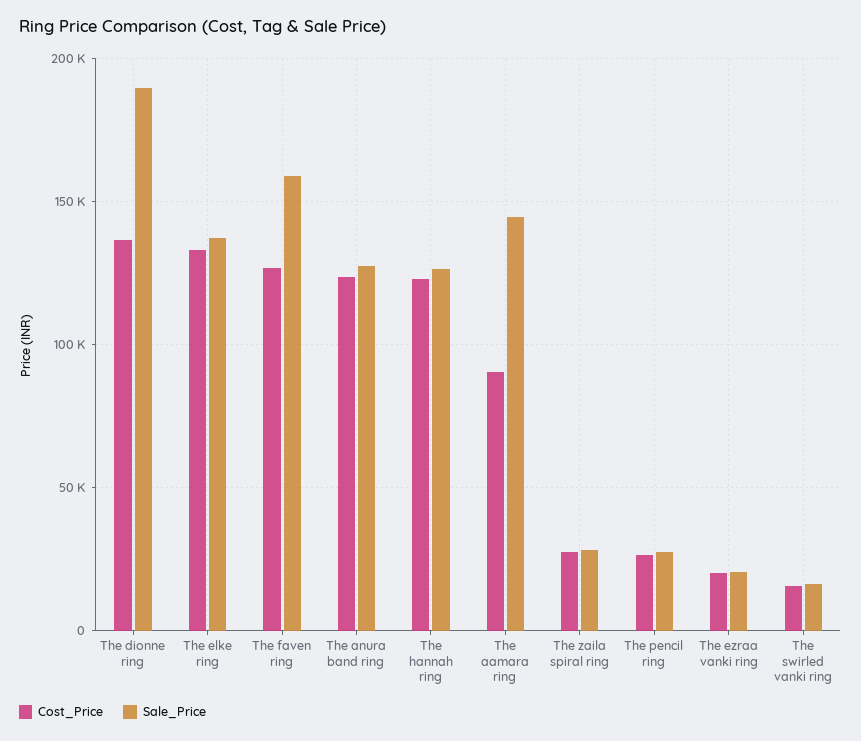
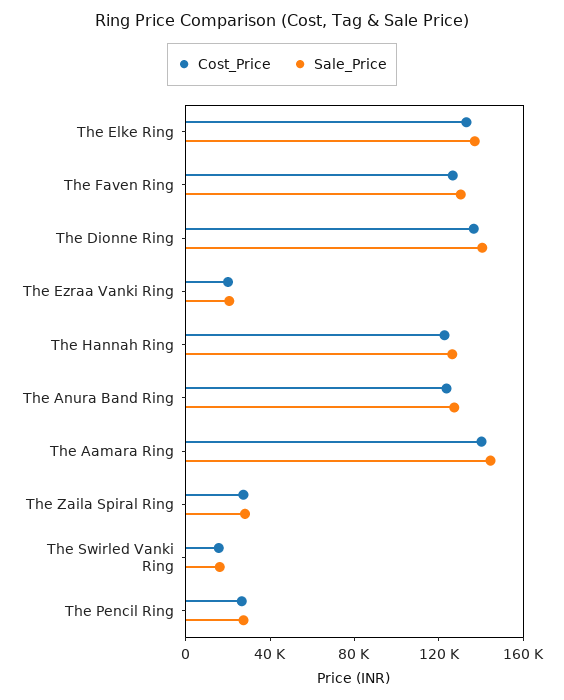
  {
    "Cost_Price": {
      "The dionne ring": 135000,
      "The elke ring": 135000,
      "The faven ring": 125000,
      "The anura band ring": 125000,
      "The hannah ring": 125000,
-     "The aamara ring": 90000,
+     "The aamara ring": 140000,
      "The zaila spiral ring": 25000,
      "The pencil ring": 25000,
      "The ezraa vanki ring": 20000,
      "The swirled vanki ring": 15000
    },
    "Sale_Price": {
-     "The dionne ring": 190000,
+     "The dionne ring": 140000,
      "The elke ring": 135000,
-     "The faven ring": 160000,
+     "The faven ring": 130000,
      "The anura band ring": 125000,
      "The hannah ring": 125000,
      "The aamara ring": 145000,
      "The zaila spiral ring": 30000,
      "The pencil ring": 25000,
      "The ezraa vanki ring": 20000,
      "The swirled vanki ring": 15000
    }
  }

